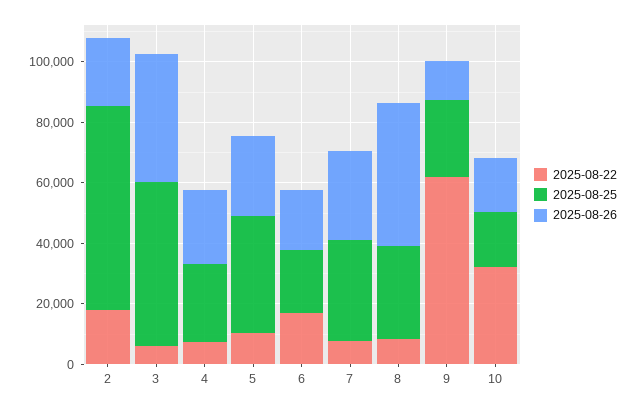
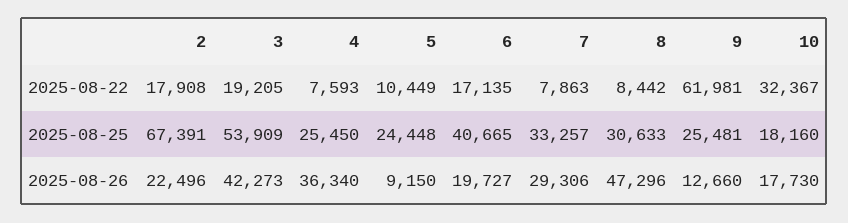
  {
    "2025-08-22": {
      "2": 17908,
-     "3": 5000,
+     "3": 19205,
      "4": 7593,
      "5": 10449,
      "6": 17135,
      "7": 7863,
      "8": 8442,
      "9": 61981,
      "10": 32367
    },
    "2025-08-25": {
      "2": 67391,
      "3": 53909,
      "4": 25450,
-     "5": 40000,
+     "5": 24448,
-     "6": 20000,
+     "6": 40665,
      "7": 33257,
      "8": 30633,
      "9": 25481,
      "10": 18160
    },
    "2025-08-26": {
      "2": 22496,
      "3": 42273,
-     "4": 25000,
+     "4": 36340,
-     "5": 25000,
+     "5": 9150,
      "6": 19727,
      "7": 29306,
      "8": 47296,
      "9": 12660,
      "10": 17730
    }
  }

